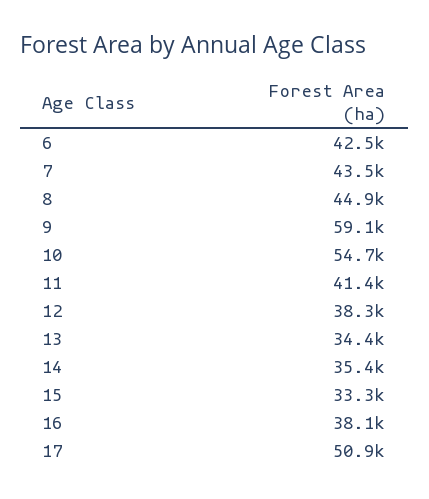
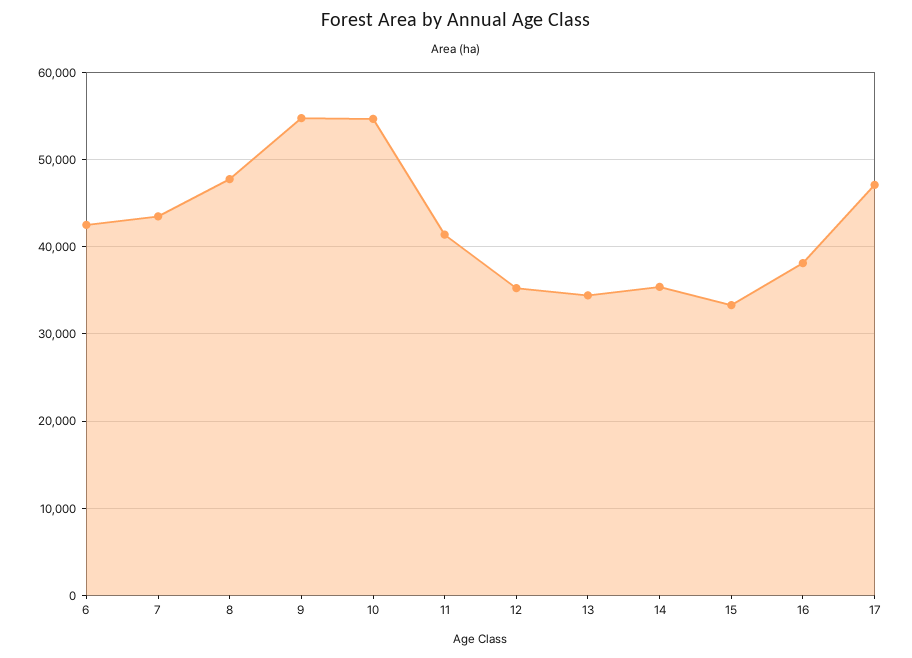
  {
    "6": 42500,
    "7": 43500,
-   "8": 44900,
+   "8": 48000,
-   "9": 59100,
+   "9": 55000,
    "10": 54700,
    "11": 41400,
-   "12": 38300,
+   "12": 35000,
    "13": 34400,
    "14": 35400,
    "15": 33300,
    "16": 38100,
-   "17": 50900
+   "17": 47000
  }

